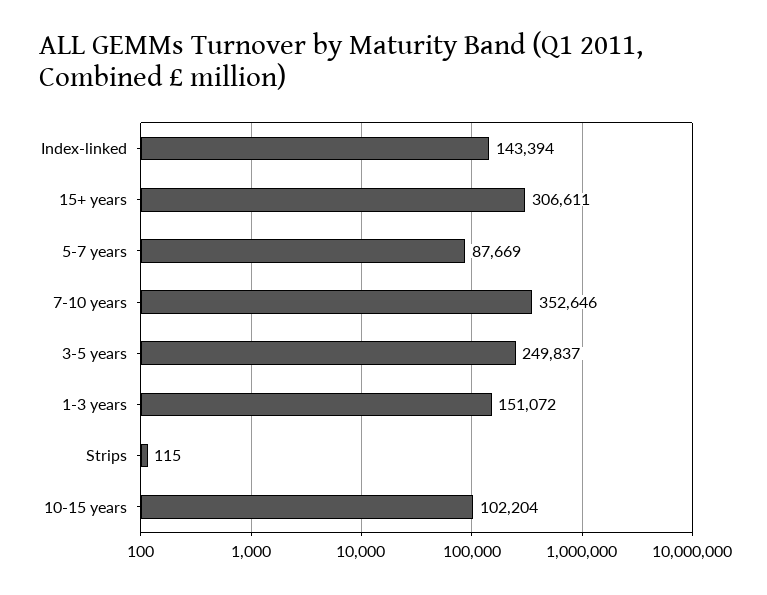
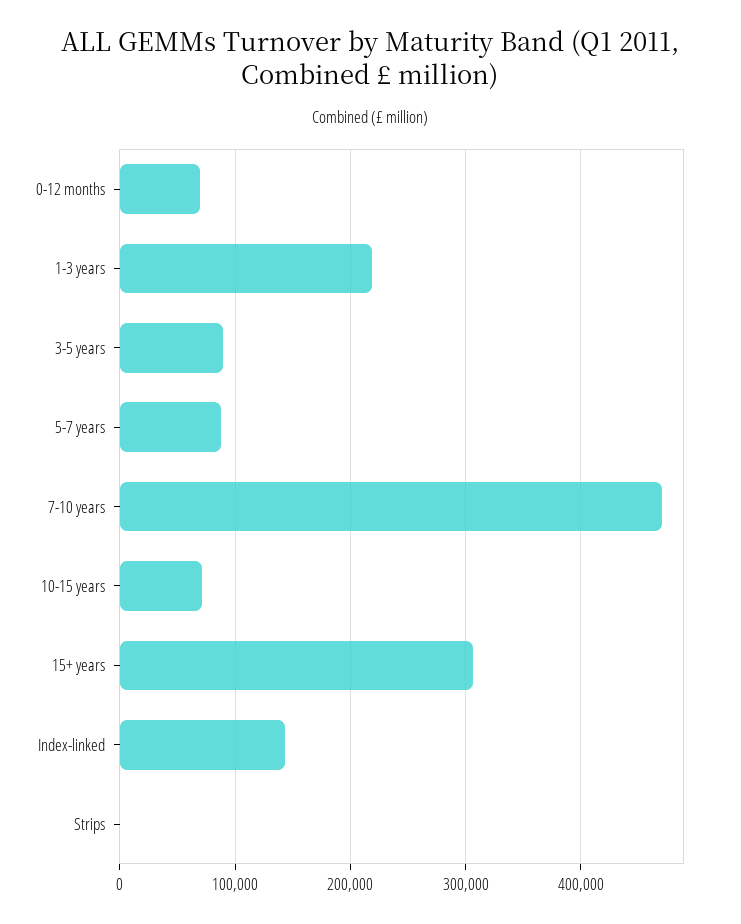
  {
    "Index-linked": 143394,
    "15+ years": 306611,
    "5-7 years": 87669,
-   "7-10 years": 352646,
+   "7-10 years": 470000,
-   "3-5 years": 249837,
+   "3-5 years": 90000,
-   "1-3 years": 151072,
+   "1-3 years": 220000,
    "Strips": 115,
-   "10-15 years": 102204
+   "10-15 years": 70000,
+   "0-12 months": 70000
  }

